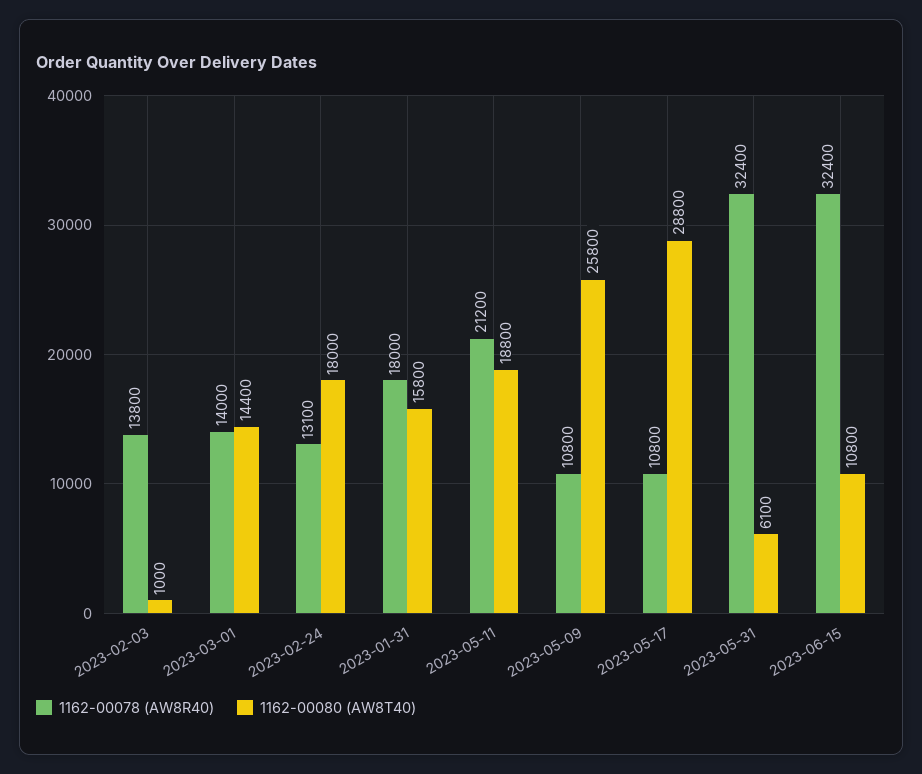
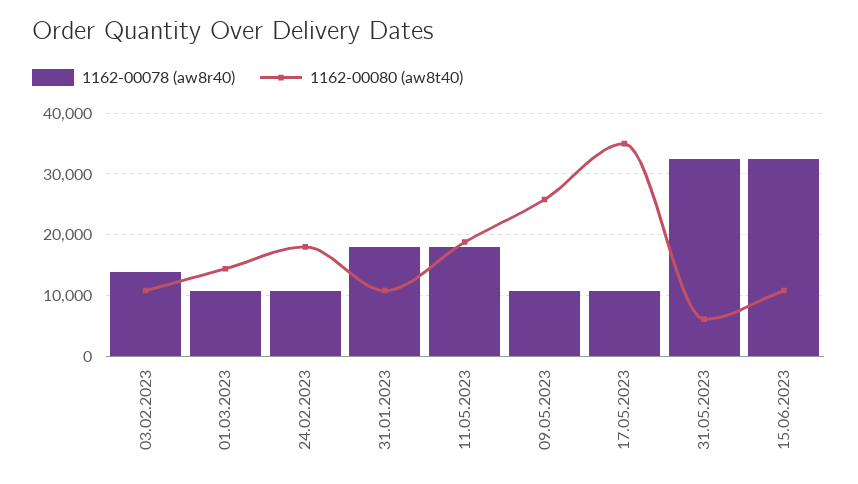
  {
    "1162-00078 (AW8R40)": {
      "2023-02-03": 13800,
-     "2023-03-01": 14000,
+     "2023-03-01": 11000,
-     "2023-02-24": 13100,
+     "2023-02-24": 11000,
      "2023-01-31": 18000,
-     "2023-05-11": 21200,
+     "2023-05-11": 18000,
      "2023-05-09": 10800,
      "2023-05-17": 10800,
      "2023-05-31": 32400,
      "2023-06-15": 32400
    },
    "1162-00080 (AW8T40)": {
-     "2023-02-03": 1000,
+     "2023-02-03": 11000,
      "2023-03-01": 14400,
      "2023-02-24": 18000,
-     "2023-01-31": 15800,
+     "2023-01-31": 11000,
      "2023-05-11": 18800,
      "2023-05-09": 25800,
-     "2023-05-17": 28800,
+     "2023-05-17": 35000,
      "2023-05-31": 6100,
      "2023-06-15": 10800
    }
  }

